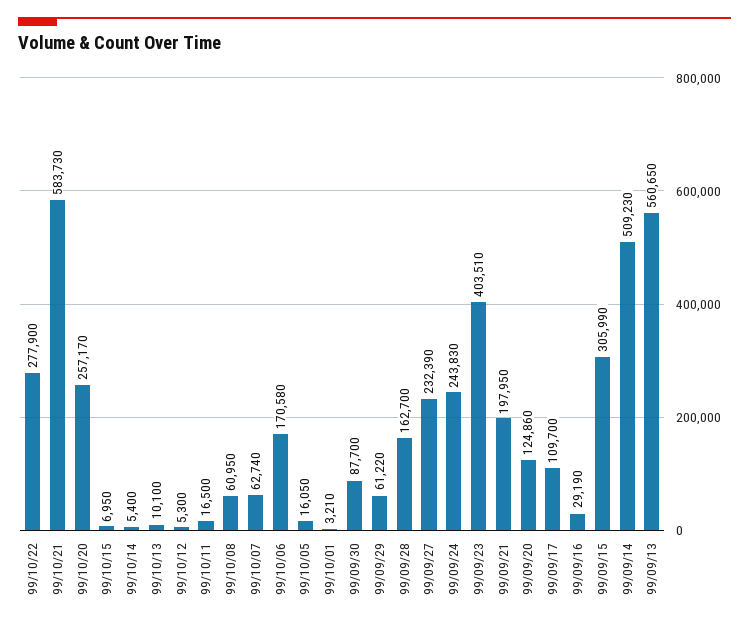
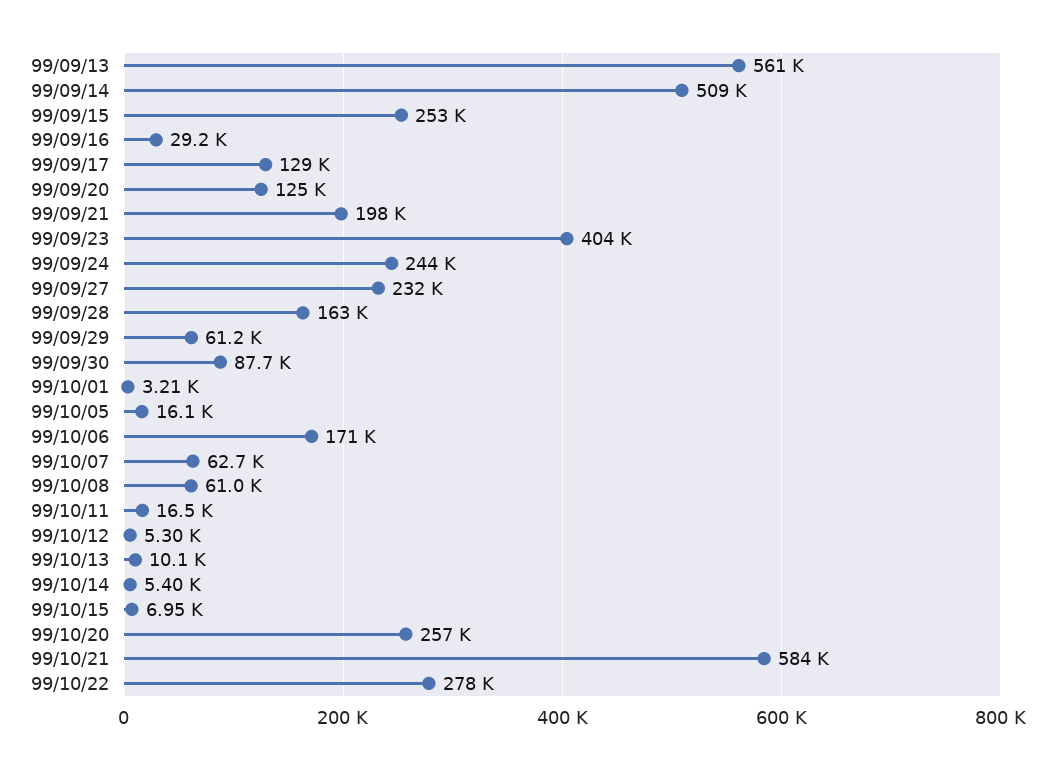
  {
    "99/10/22": 277900,
    "99/10/21": 583730,
    "99/10/20": 257170,
    "99/10/15": 6950,
    "99/10/14": 5400,
    "99/10/13": 10100,
    "99/10/12": 5300,
    "99/10/11": 16500,
    "99/10/08": 60950,
    "99/10/07": 62740,
    "99/10/06": 170580,
    "99/10/05": 16050,
    "99/10/01": 3210,
    "99/09/30": 87700,
    "99/09/29": 61220,
    "99/09/28": 162700,
    "99/09/27": 232390,
    "99/09/24": 243830,
    "99/09/23": 403510,
    "99/09/21": 197950,
    "99/09/20": 124860,
-   "99/09/17": 109700,
+   "99/09/17": 129000,
    "99/09/16": 29190,
-   "99/09/15": 305990,
+   "99/09/15": 253000,
    "99/09/14": 509230,
    "99/09/13": 560650
  }

